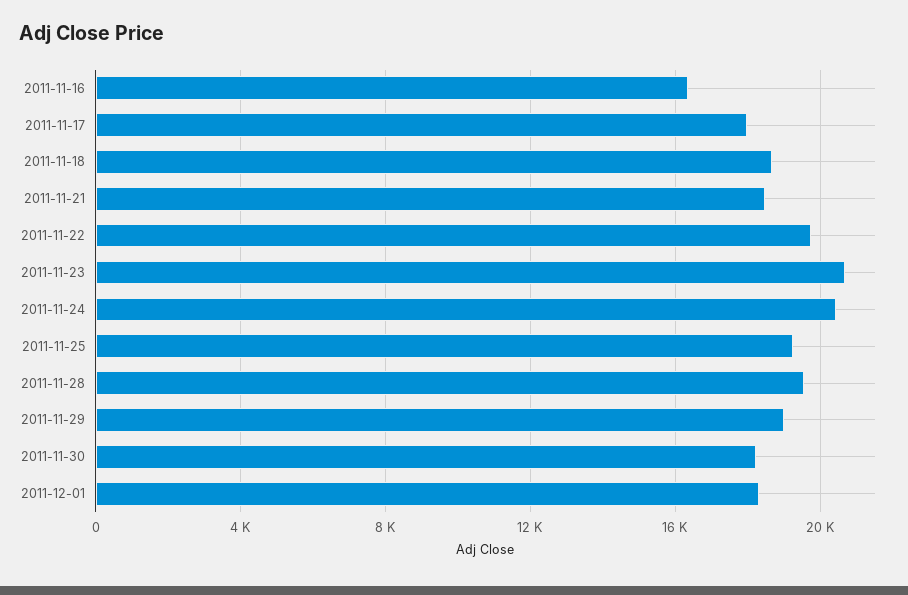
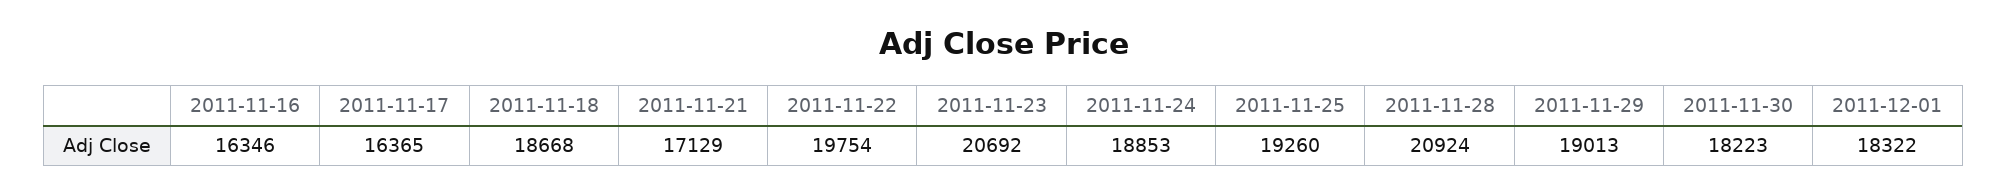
  {
    "2011-11-16": 16346,
-   "2011-11-17": 18000,
+   "2011-11-17": 16365,
    "2011-11-18": 18668,
-   "2011-11-21": 18500,
+   "2011-11-21": 17129,
    "2011-11-22": 19754,
    "2011-11-23": 20692,
-   "2011-11-24": 20500,
+   "2011-11-24": 18853,
    "2011-11-25": 19260,
-   "2011-11-28": 19500,
+   "2011-11-28": 20924,
    "2011-11-29": 19013,
    "2011-11-30": 18223,
    "2011-12-01": 18322
  }

